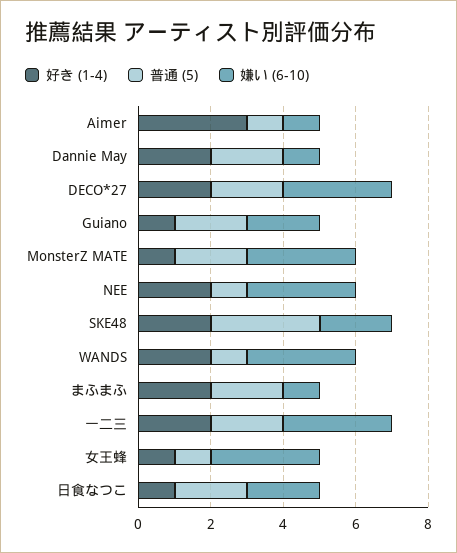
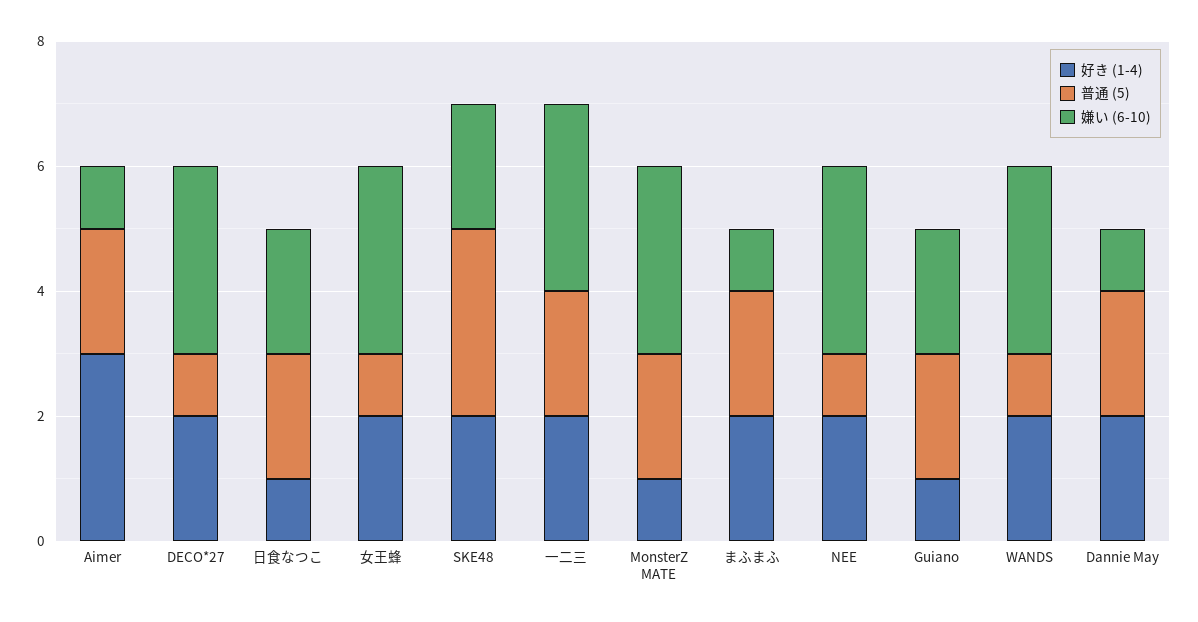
  {
    "好き (1-4)": {
      "Aimer": 3,
      "Dannie May": 2,
      "DECO*27": 2,
      "Guiano": 1,
      "MonsterZ MATE": 1,
      "NEE": 2,
      "SKE48": 2,
      "WANDS": 2,
      "まふまふ": 2,
      "一二三": 2,
-     "女王蜂": 1,
+     "女王蜂": 2,
      "日食なつこ": 1
    },
    "普通 (5)": {
-     "Aimer": 1,
+     "Aimer": 2,
      "Dannie May": 2,
-     "DECO*27": 2,
+     "DECO*27": 1,
      "Guiano": 2,
      "MonsterZ MATE": 2,
      "NEE": 1,
      "SKE48": 3,
      "WANDS": 1,
      "まふまふ": 2,
      "一二三": 2,
      "女王蜂": 1,
      "日食なつこ": 2
    },
    "嫌い (6-10)": {
      "Aimer": 1,
      "Dannie May": 1,
      "DECO*27": 3,
      "Guiano": 2,
      "MonsterZ MATE": 3,
      "NEE": 3,
      "SKE48": 2,
      "WANDS": 3,
      "まふまふ": 1,
      "一二三": 3,
      "女王蜂": 3,
      "日食なつこ": 2
    }
  }

